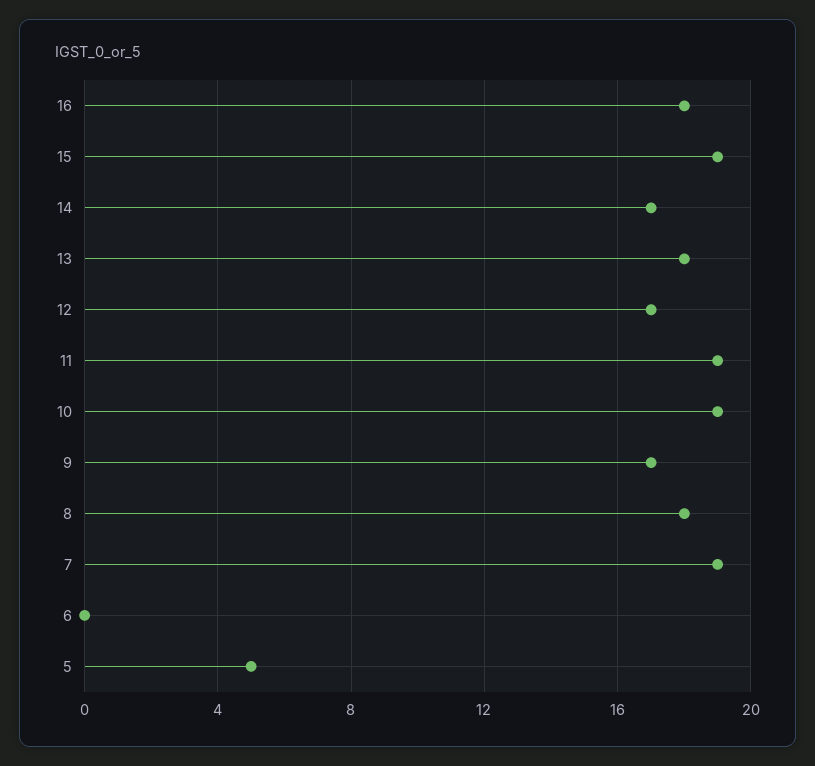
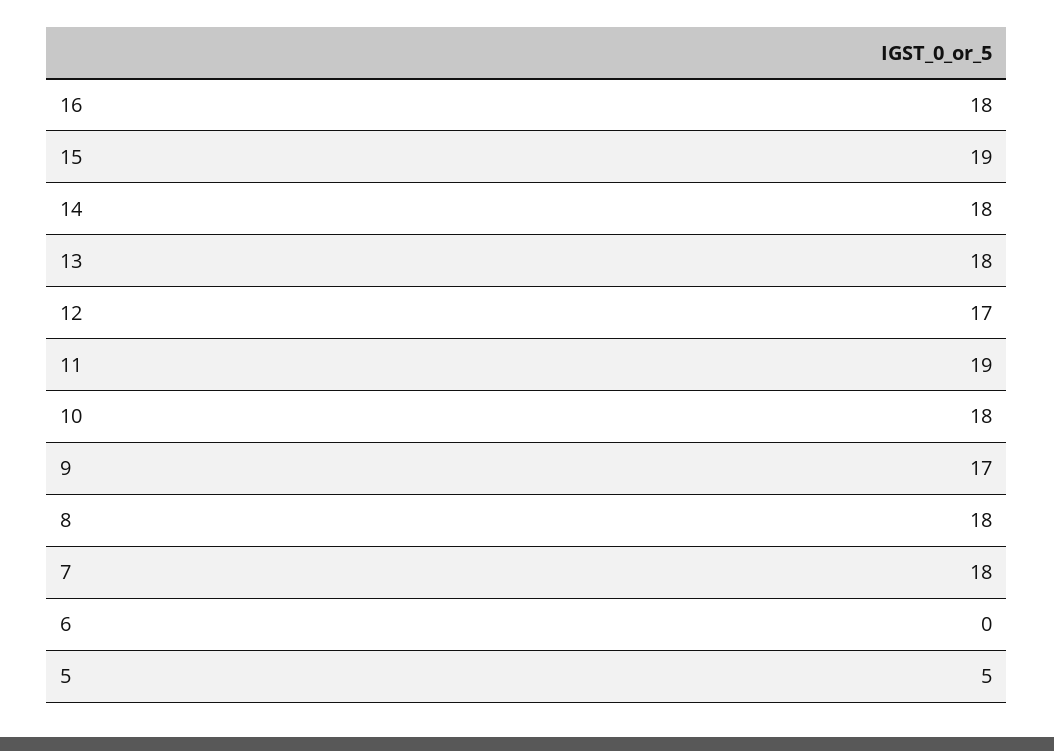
  {
    "16": 18,
    "15": 19,
-   "14": 17,
+   "14": 18,
    "13": 18,
    "12": 17,
    "11": 19,
-   "10": 19,
+   "10": 18,
    "9": 17,
    "8": 18,
-   "7": 19,
+   "7": 18,
    "6": 0,
    "5": 5
  }

